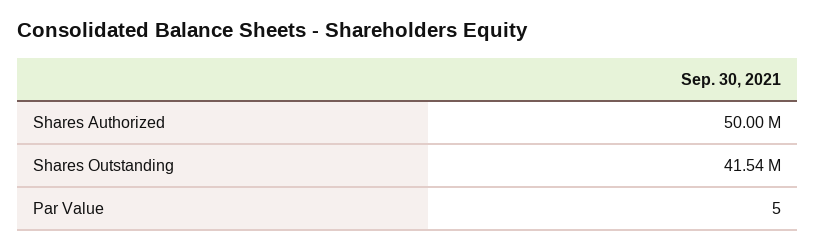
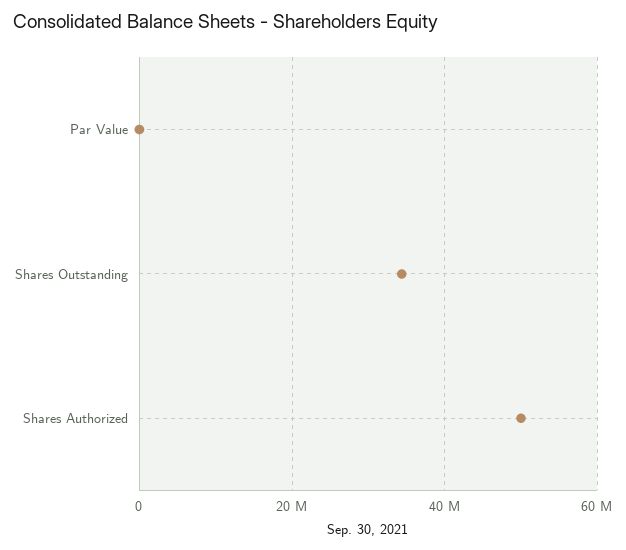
  {
    "Shares Authorized": 50000000,
-   "Shares Outstanding": 41540000,
+   "Shares Outstanding": 34000000,
    "Par Value": 5
  }

